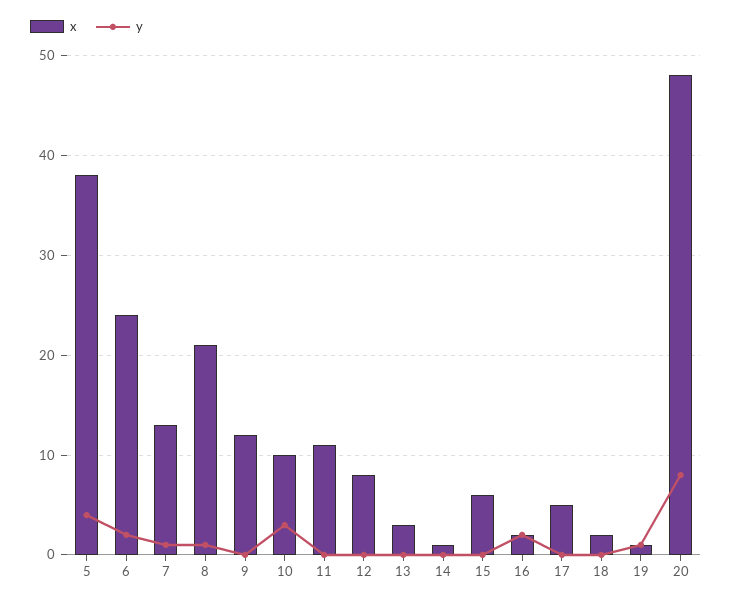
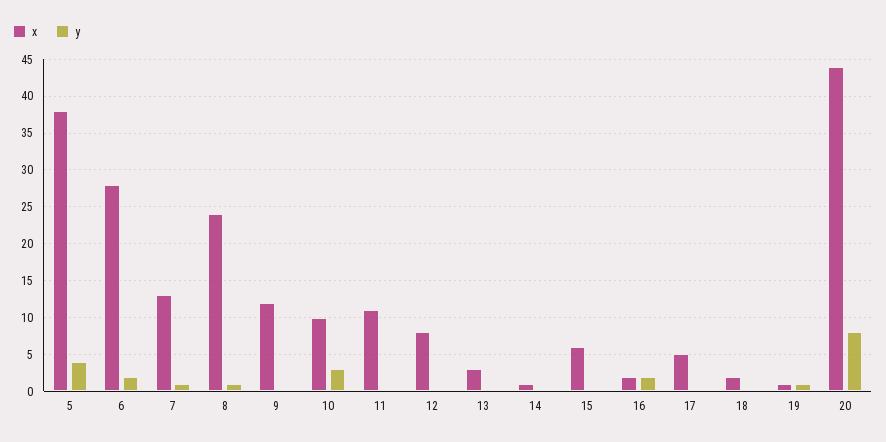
  {
    "x": {
      "5": 38,
-     "6": 24,
+     "6": 28,
      "7": 13,
-     "8": 21,
+     "8": 24,
      "9": 12,
      "10": 10,
      "11": 11,
      "12": 8,
      "13": 3,
      "14": 1,
      "15": 6,
      "16": 2,
      "17": 5,
      "18": 2,
      "19": 1,
-     "20": 48
+     "20": 44
    },
    "y": {
      "5": 4,
      "6": 2,
      "7": 1,
      "8": 1,
      "9": 0,
      "10": 3,
      "11": 0,
      "12": 0,
      "13": 0,
      "14": 0,
      "15": 0,
      "16": 2,
      "17": 0,
      "18": 0,
      "19": 1,
      "20": 8
    }
  }

